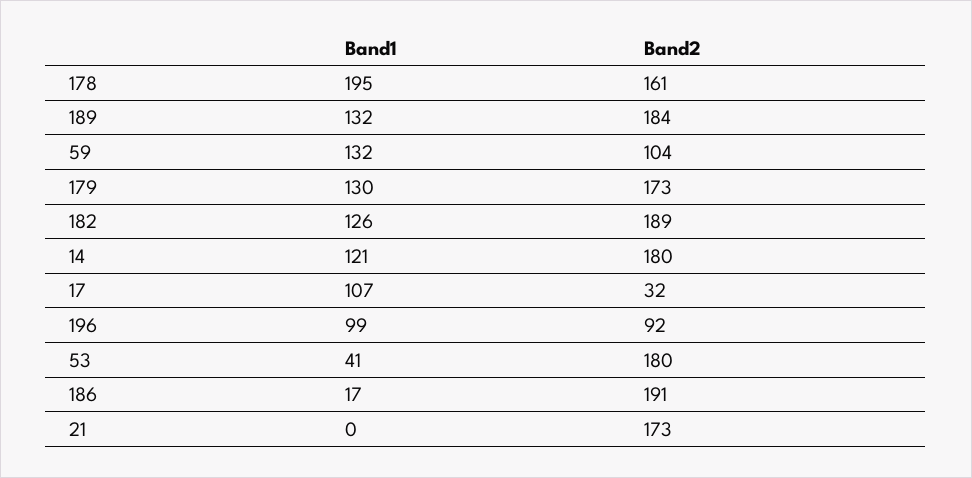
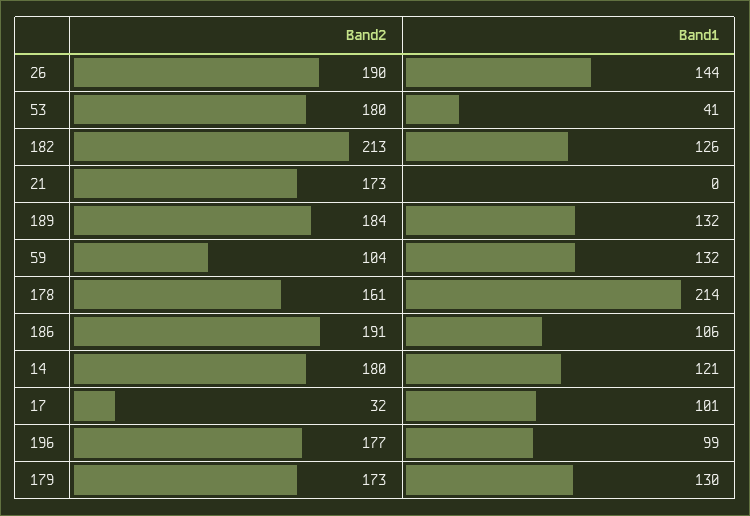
  {
    "Band1": {
-     "178": 195,
+     "178": 214,
      "189": 132,
      "59": 132,
      "179": 130,
      "182": 126,
      "14": 121,
-     "17": 107,
+     "17": 101,
      "196": 99,
      "53": 41,
-     "186": 17,
+     "186": 106,
-     "21": 0
+     "21": 0,
+     "26": 144
    },
    "Band2": {
      "178": 161,
      "189": 184,
      "59": 104,
      "179": 173,
-     "182": 189,
+     "182": 213,
      "14": 180,
      "17": 32,
-     "196": 92,
+     "196": 177,
      "53": 180,
      "186": 191,
-     "21": 173
+     "21": 173,
+     "26": 190
    }
  }

